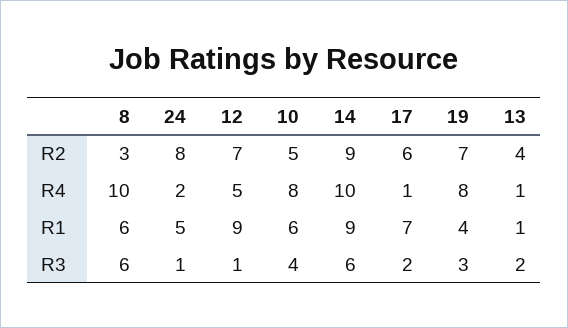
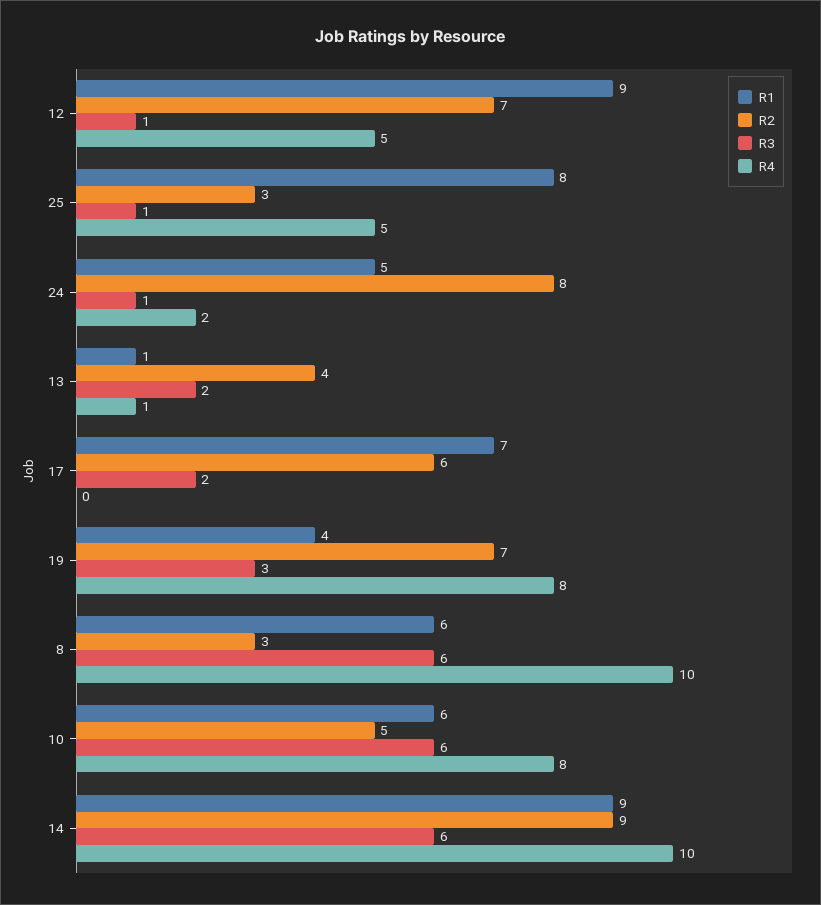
  {
    "R2": {
      "8": 3,
      "24": 8,
      "12": 7,
      "10": 5,
      "14": 9,
      "17": 6,
      "19": 7,
-     "13": 4
+     "13": 4,
+     "25": 3
    },
    "R4": {
      "8": 10,
      "24": 2,
      "12": 5,
      "10": 8,
      "14": 10,
-     "17": 1,
+     "17": 0,
      "19": 8,
-     "13": 1
+     "13": 1,
+     "25": 5
    },
    "R1": {
      "8": 6,
      "24": 5,
      "12": 9,
      "10": 6,
      "14": 9,
      "17": 7,
      "19": 4,
-     "13": 1
+     "13": 1,
+     "25": 8
    },
    "R3": {
      "8": 6,
      "24": 1,
      "12": 1,
-     "10": 4,
+     "10": 6,
      "14": 6,
      "17": 2,
      "19": 3,
-     "13": 2
+     "13": 2,
+     "25": 1
    }
  }

